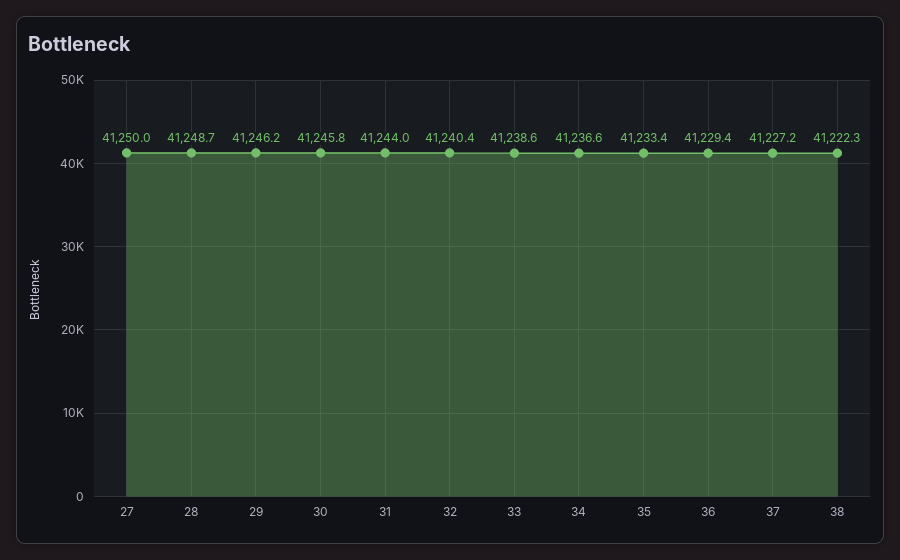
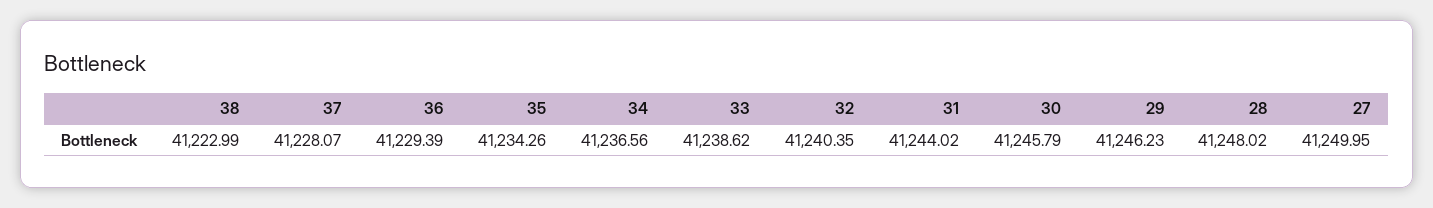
  {
    "27": 41249.95,
-   "28": 41248.7,
+   "28": 41248.02,
    "29": 41246.23,
    "30": 41245.79,
    "31": 41244.02,
    "32": 41240.35,
    "33": 41238.62,
    "34": 41236.56,
-   "35": 41233.4,
+   "35": 41234.26,
    "36": 41229.39,
-   "37": 41227.2,
+   "37": 41228.07,
-   "38": 41222.3
+   "38": 41222.99
  }

